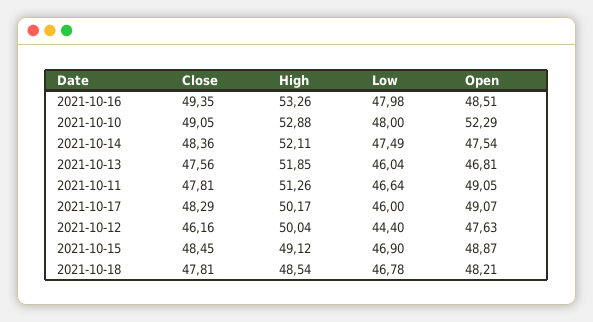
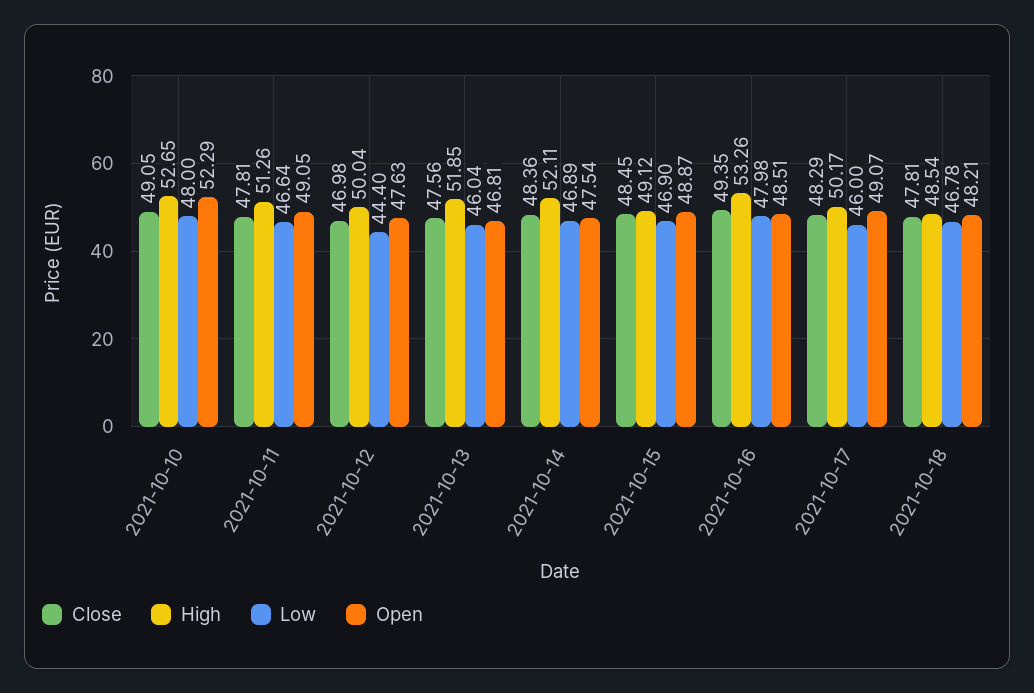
  {
    "Close": {
      "2021-10-16": 49.35,
      "2021-10-10": 49.05,
      "2021-10-14": 48.36,
      "2021-10-13": 47.56,
      "2021-10-11": 47.81,
      "2021-10-17": 48.29,
-     "2021-10-12": 46.16,
+     "2021-10-12": 46.98,
      "2021-10-15": 48.45,
      "2021-10-18": 47.81
    },
    "High": {
      "2021-10-16": 53.26,
-     "2021-10-10": 52.88,
+     "2021-10-10": 52.65,
      "2021-10-14": 52.11,
      "2021-10-13": 51.85,
      "2021-10-11": 51.26,
      "2021-10-17": 50.17,
      "2021-10-12": 50.04,
      "2021-10-15": 49.12,
      "2021-10-18": 48.54
    },
    "Low": {
      "2021-10-16": 47.98,
      "2021-10-10": 48,
-     "2021-10-14": 47.49,
+     "2021-10-14": 46.89,
      "2021-10-13": 46.04,
      "2021-10-11": 46.64,
      "2021-10-17": 46,
      "2021-10-12": 44.4,
      "2021-10-15": 46.9,
      "2021-10-18": 46.78
    },
    "Open": {
      "2021-10-16": 48.51,
      "2021-10-10": 52.29,
      "2021-10-14": 47.54,
      "2021-10-13": 46.81,
      "2021-10-11": 49.05,
      "2021-10-17": 49.07,
      "2021-10-12": 47.63,
      "2021-10-15": 48.87,
      "2021-10-18": 48.21
    }
  }

